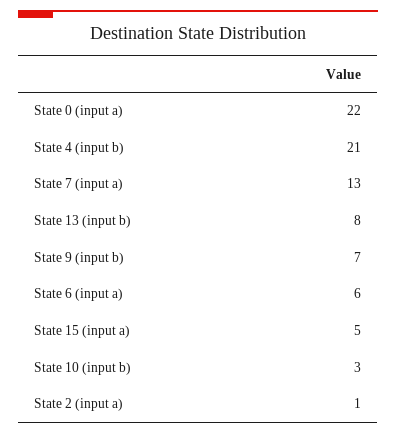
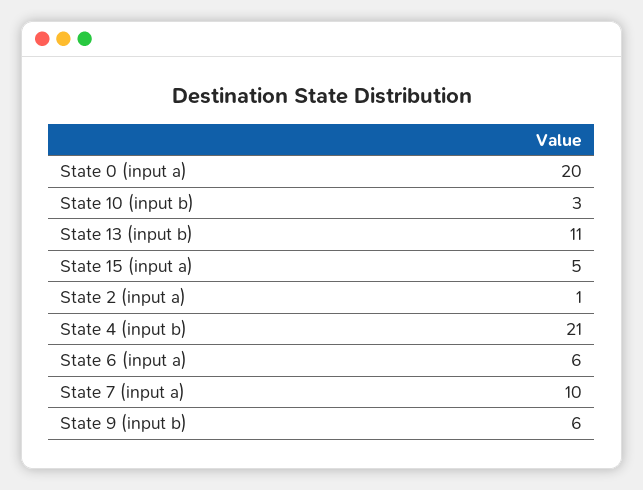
  {
-   "State 0 (input a)": 22,
+   "State 0 (input a)": 20,
    "State 4 (input b)": 21,
-   "State 7 (input a)": 13,
+   "State 7 (input a)": 10,
-   "State 13 (input b)": 8,
+   "State 13 (input b)": 11,
-   "State 9 (input b)": 7,
+   "State 9 (input b)": 6,
    "State 6 (input a)": 6,
    "State 15 (input a)": 5,
    "State 10 (input b)": 3,
    "State 2 (input a)": 1
  }

